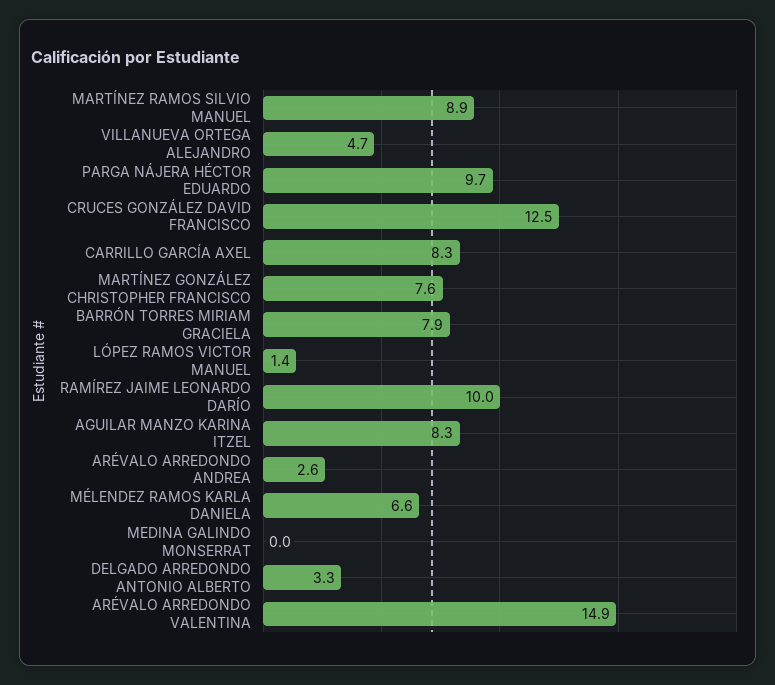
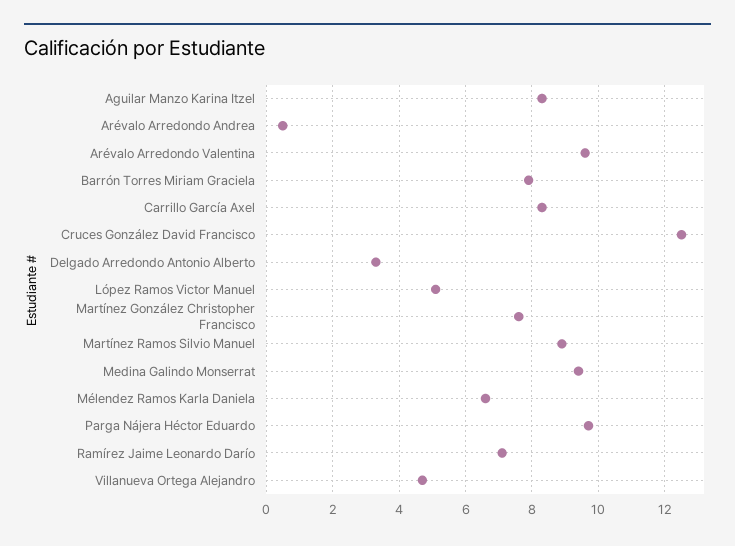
  {
    "MARTÍNEZ RAMOS SILVIO MANUEL": 8.9,
    "VILLANUEVA ORTEGA ALEJANDRO": 4.7,
    "PARGA NÁJERA HÉCTOR EDUARDO": 9.7,
    "CRUCES GONZÁLEZ DAVID FRANCISCO": 12.5,
    "CARRILLO GARCÍA AXEL": 8.3,
    "MARTÍNEZ GONZÁLEZ CHRISTOPHER FRANCISCO": 7.6,
    "BARRÓN TORRES MIRIAM GRACIELA": 7.9,
-   "LÓPEZ RAMOS VICTOR MANUEL": 1.4,
+   "LÓPEZ RAMOS VICTOR MANUEL": 5,
-   "RAMÍREZ JAIME LEONARDO DARÍO": 10,
+   "RAMÍREZ JAIME LEONARDO DARÍO": 7,
    "AGUILAR MANZO KARINA ITZEL": 8.3,
-   "ARÉVALO ARREDONDO ANDREA": 2.6,
+   "ARÉVALO ARREDONDO ANDREA": 0.5,
    "MÉLENDEZ RAMOS KARLA DANIELA": 6.6,
-   "MEDINA GALINDO MONSERRAT": 0,
+   "MEDINA GALINDO MONSERRAT": 9.5,
    "DELGADO ARREDONDO ANTONIO ALBERTO": 3.3,
-   "ARÉVALO ARREDONDO VALENTINA": 14.9
+   "ARÉVALO ARREDONDO VALENTINA": 9.5
  }

